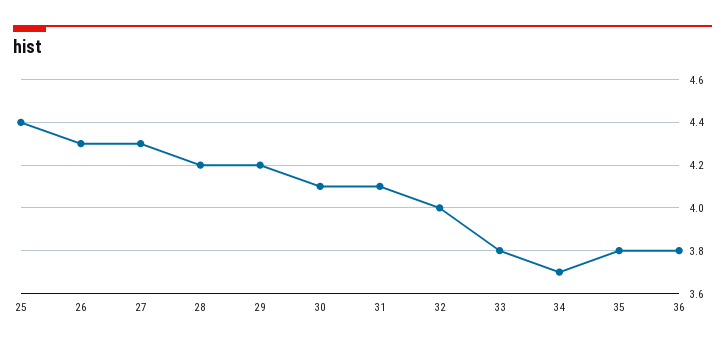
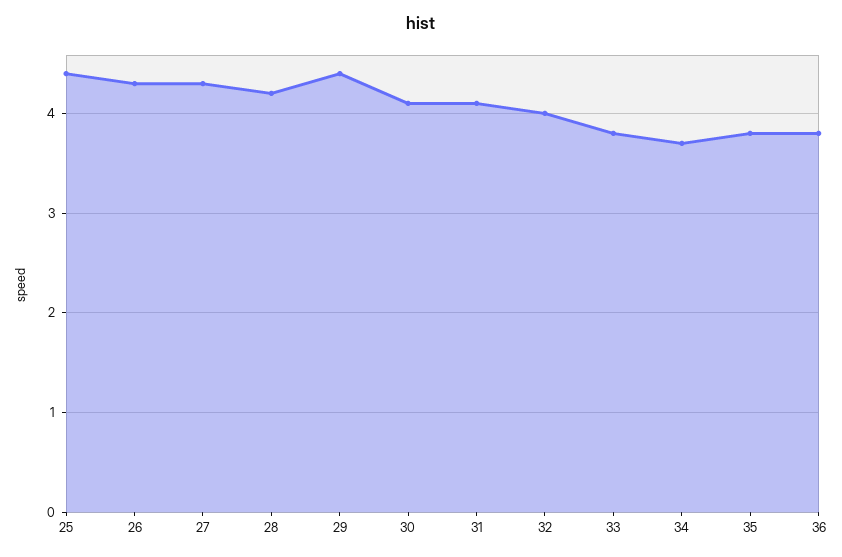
  {
    "25": 4.4,
    "26": 4.3,
    "27": 4.3,
    "28": 4.2,
-   "29": 4.2,
+   "29": 4.4,
    "30": 4.1,
    "31": 4.1,
    "32": 4,
    "33": 3.8,
    "34": 3.7,
    "35": 3.8,
    "36": 3.8
  }

